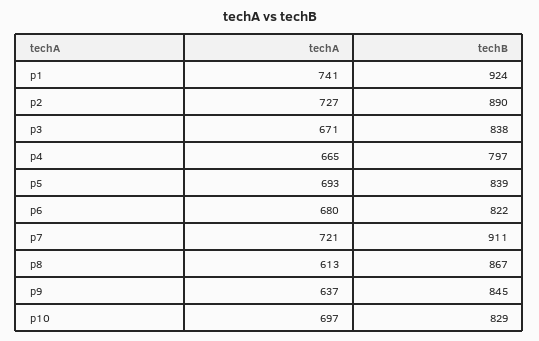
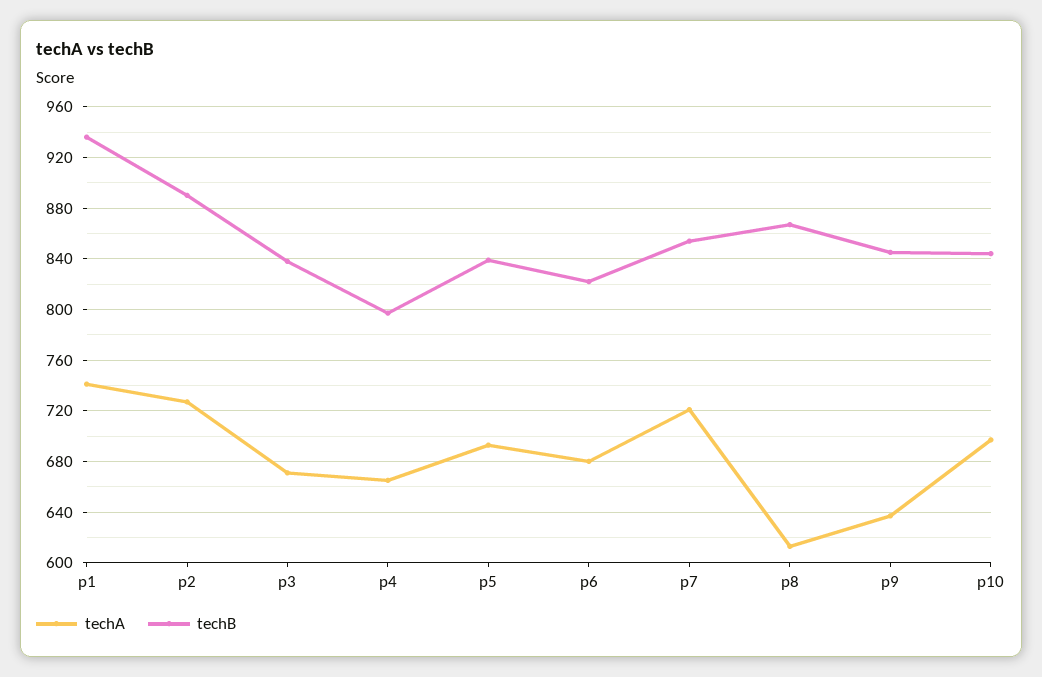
  {
    "techA": {
      "p1": 741,
      "p2": 727,
      "p3": 671,
      "p4": 665,
      "p5": 693,
      "p6": 680,
      "p7": 721,
      "p8": 613,
      "p9": 637,
      "p10": 697
    },
    "techB": {
-     "p1": 924,
+     "p1": 935,
      "p2": 890,
      "p3": 838,
      "p4": 797,
      "p5": 839,
      "p6": 822,
-     "p7": 911,
+     "p7": 855,
      "p8": 867,
      "p9": 845,
-     "p10": 829
+     "p10": 845
    }
  }

